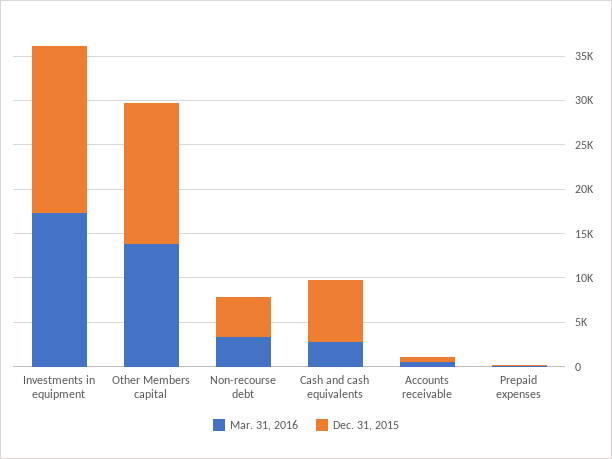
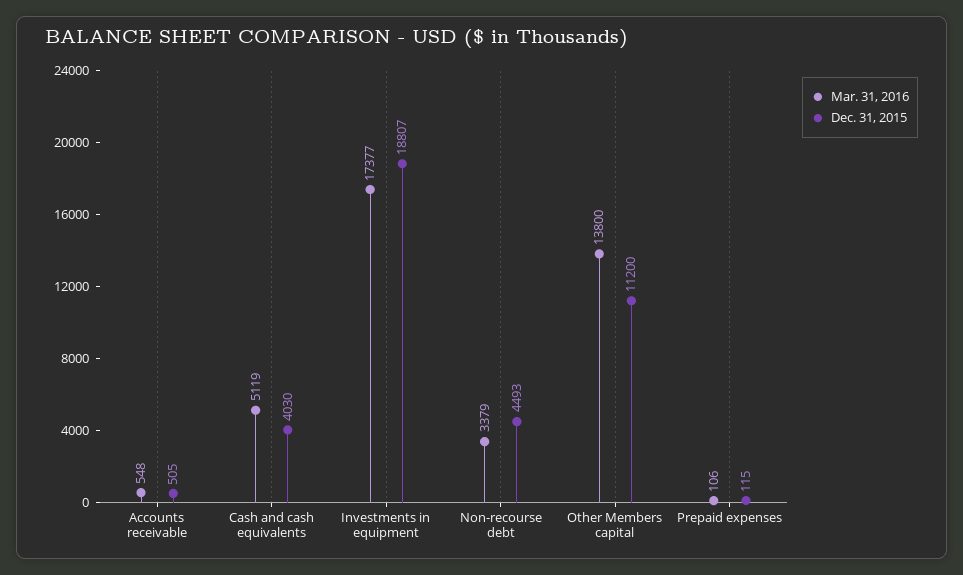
  {
    "Mar. 31, 2016": {
      "Investments in equipment": 17377,
      "Other Members capital": 13800,
      "Non-recourse debt": 3379,
-     "Cash and cash equivalents": 3000,
+     "Cash and cash equivalents": 5119,
      "Accounts receivable": 548,
      "Prepaid expenses": 106
    },
    "Dec. 31, 2015": {
      "Investments in equipment": 18807,
-     "Other Members capital": 16000,
+     "Other Members capital": 11200,
      "Non-recourse debt": 4493,
-     "Cash and cash equivalents": 7000,
+     "Cash and cash equivalents": 4030,
      "Accounts receivable": 505,
      "Prepaid expenses": 115
    }
  }

